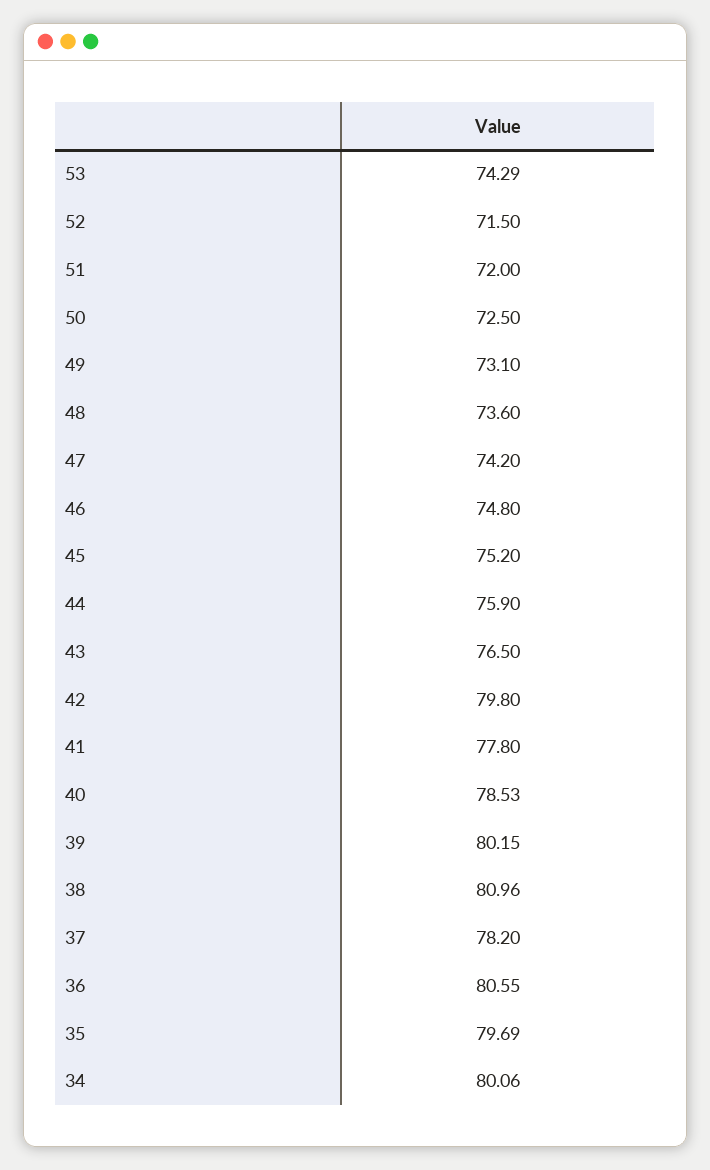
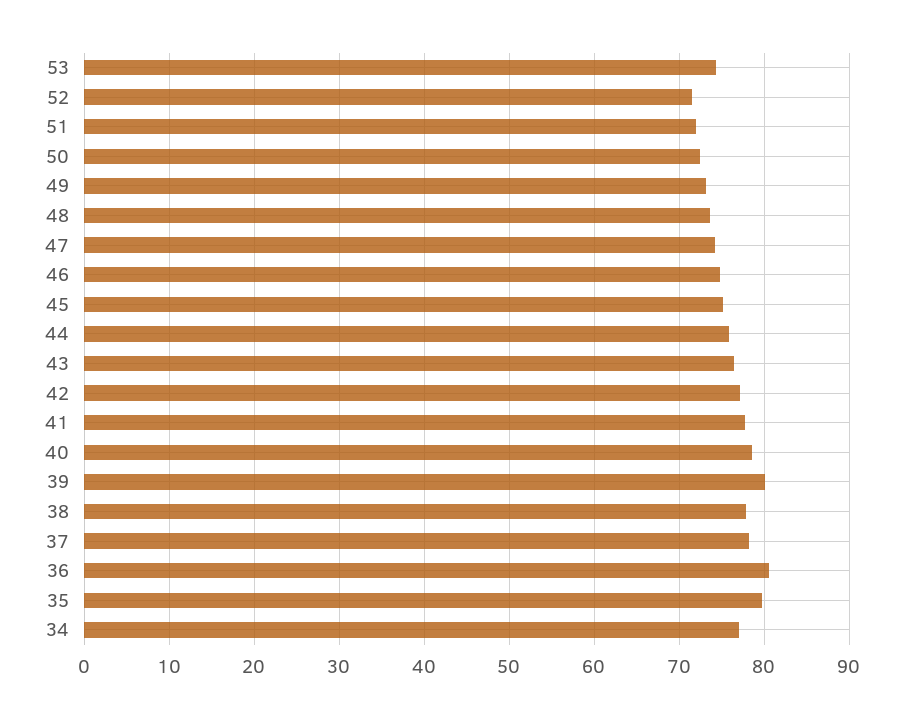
  {
    "53": 74.29,
    "52": 71.5,
    "51": 72,
    "50": 72.5,
    "49": 73.1,
    "48": 73.6,
    "47": 74.2,
    "46": 74.8,
    "45": 75.2,
    "44": 75.9,
    "43": 76.5,
-   "42": 79.8,
+   "42": 77,
    "41": 77.8,
    "40": 78.53,
    "39": 80.15,
-   "38": 80.96,
+   "38": 78,
    "37": 78.2,
    "36": 80.55,
    "35": 79.69,
-   "34": 80.06
+   "34": 77
  }

